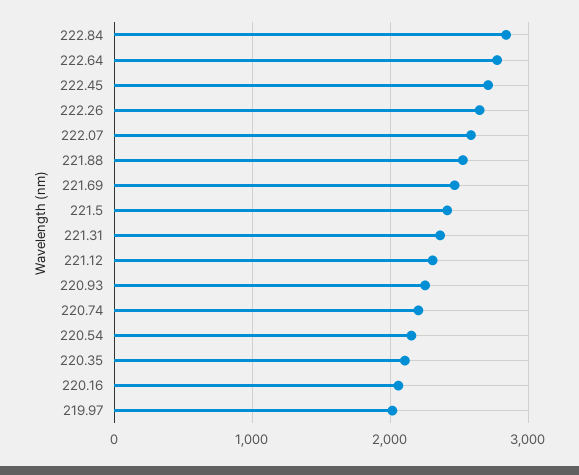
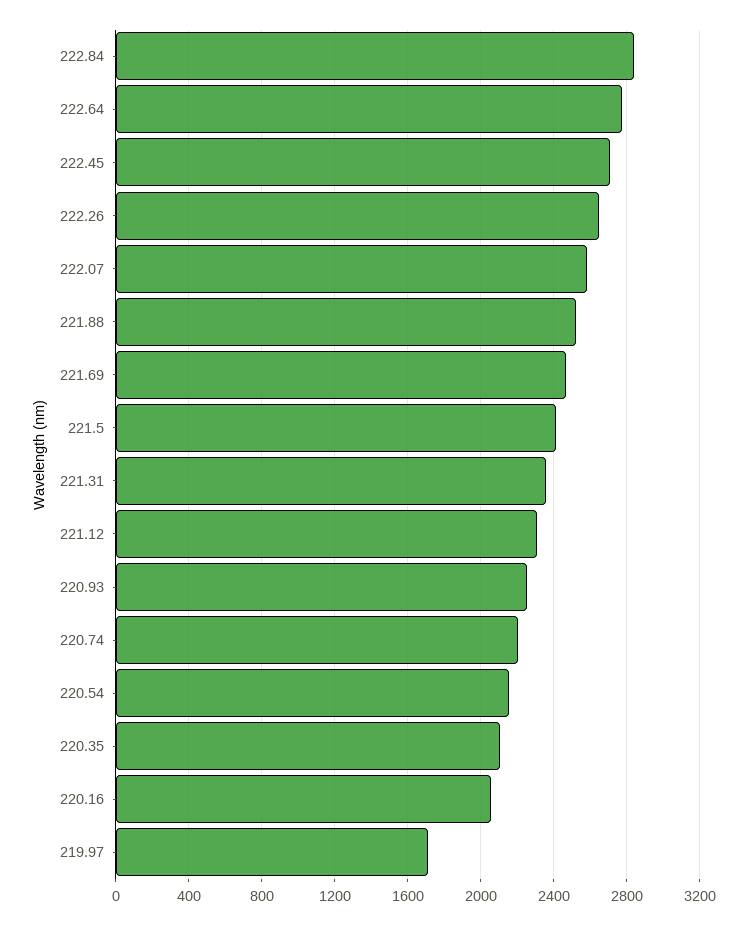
  {
    "222.84": 2850,
    "222.64": 2750,
    "222.45": 2700,
    "222.26": 2650,
    "222.07": 2600,
    "221.88": 2550,
    "221.69": 2450,
    "221.5": 2400,
    "221.31": 2350,
    "221.12": 2300,
    "220.93": 2250,
    "220.74": 2200,
    "220.54": 2150,
    "220.35": 2100,
    "220.16": 2050,
-   "219.97": 2000
+   "219.97": 1700
  }

